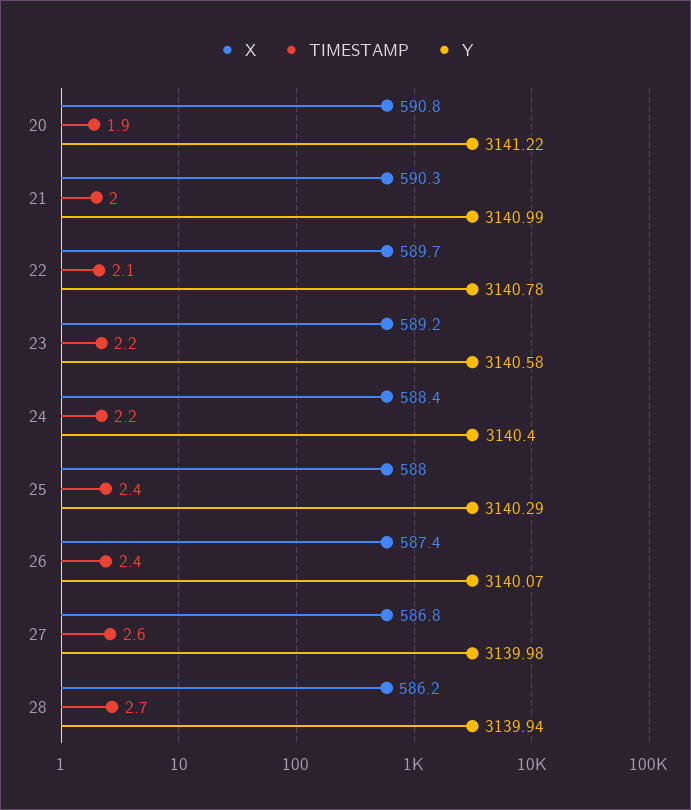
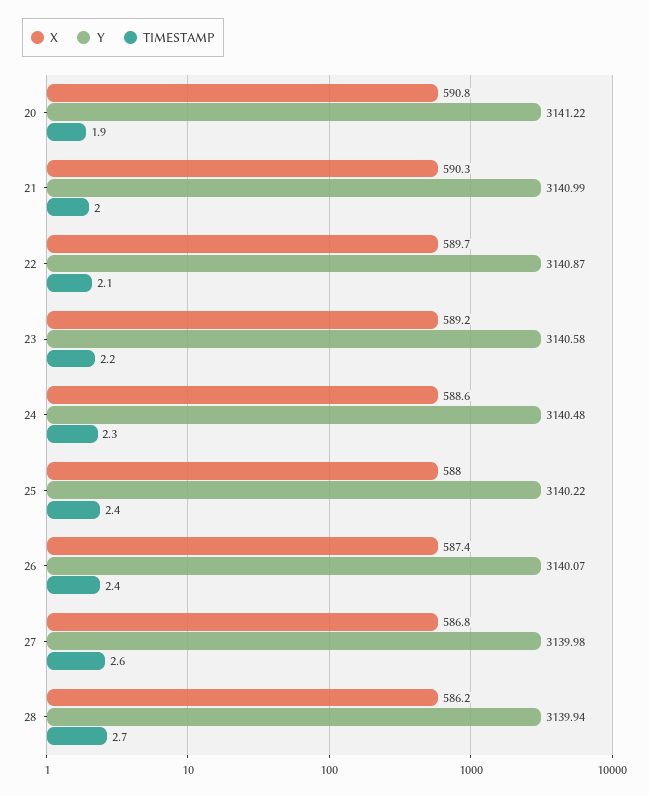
  {
    "X": {
      "20": 590.8,
      "21": 590.3,
      "22": 589.7,
      "23": 589.2,
-     "24": 588.4,
+     "24": 588.6,
      "25": 588,
      "26": 587.4,
      "27": 586.8,
      "28": 586.2
    },
    "TIMESTAMP": {
      "20": 1.9,
      "21": 2,
      "22": 2.1,
      "23": 2.2,
-     "24": 2.2,
+     "24": 2.3,
      "25": 2.4,
      "26": 2.4,
      "27": 2.6,
      "28": 2.7
    },
    "Y": {
      "20": 3141.22,
      "21": 3140.99,
-     "22": 3140.78,
+     "22": 3140.87,
      "23": 3140.58,
-     "24": 3140.4,
+     "24": 3140.48,
-     "25": 3140.29,
+     "25": 3140.22,
      "26": 3140.07,
      "27": 3139.98,
      "28": 3139.94
    }
  }

